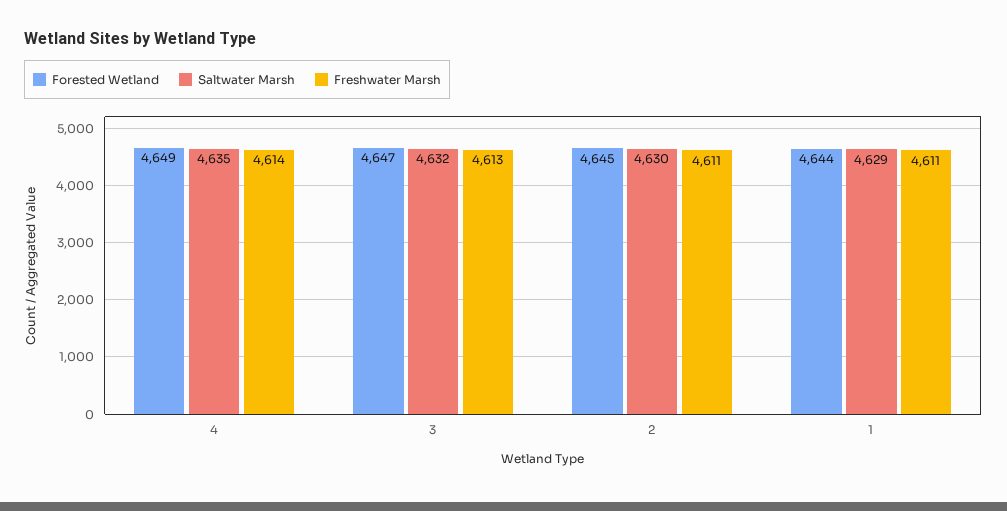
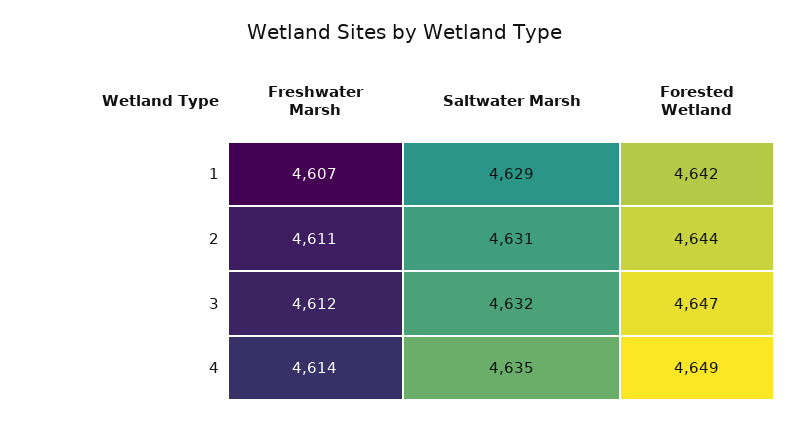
  {
    "Forested Wetland": {
      "4": 4649,
      "3": 4647,
-     "2": 4645,
+     "2": 4644,
-     "1": 4644
+     "1": 4642
    },
    "Saltwater Marsh": {
      "4": 4635,
      "3": 4632,
-     "2": 4630,
+     "2": 4631,
      "1": 4629
    },
    "Freshwater Marsh": {
      "4": 4614,
-     "3": 4613,
+     "3": 4612,
      "2": 4611,
-     "1": 4611
+     "1": 4607
    }
  }

